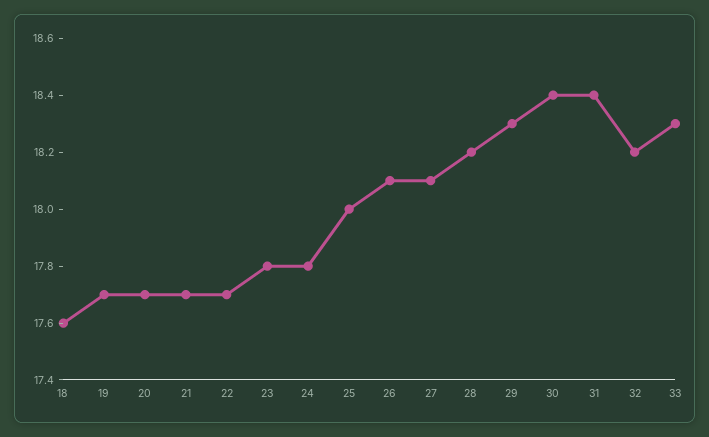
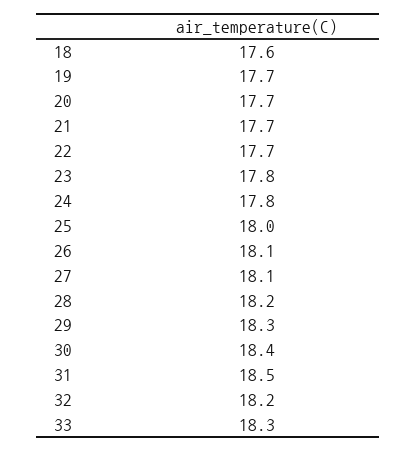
  {
    "18": 17.6,
    "19": 17.7,
    "20": 17.7,
    "21": 17.7,
    "22": 17.7,
    "23": 17.8,
    "24": 17.8,
    "25": 18,
    "26": 18.1,
    "27": 18.1,
    "28": 18.2,
    "29": 18.3,
    "30": 18.4,
-   "31": 18.4,
+   "31": 18.5,
    "32": 18.2,
    "33": 18.3
  }

